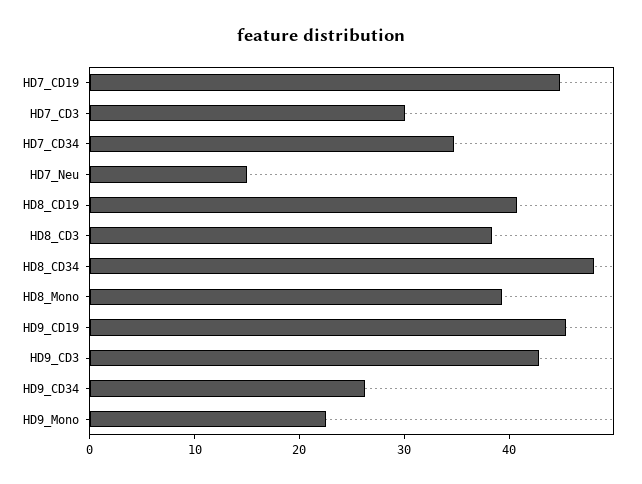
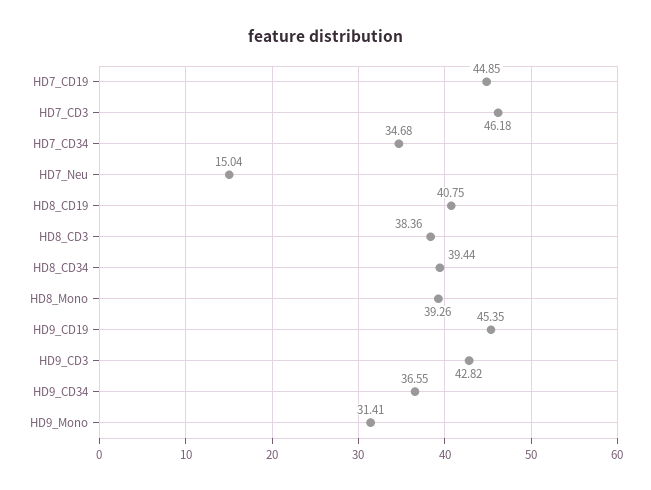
  {
    "HD7_CD19": 44.85,
-   "HD7_CD3": 30,
+   "HD7_CD3": 46.18,
    "HD7_CD34": 34.68,
    "HD7_Neu": 15.04,
    "HD8_CD19": 40.75,
    "HD8_CD3": 38.36,
-   "HD8_CD34": 48,
+   "HD8_CD34": 39.44,
    "HD8_Mono": 39.26,
    "HD9_CD19": 45.35,
    "HD9_CD3": 42.82,
-   "HD9_CD34": 26,
+   "HD9_CD34": 36.55,
-   "HD9_Mono": 22
+   "HD9_Mono": 31.41
  }

